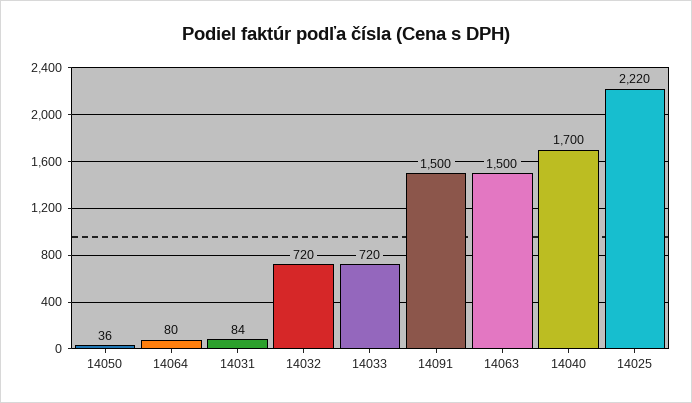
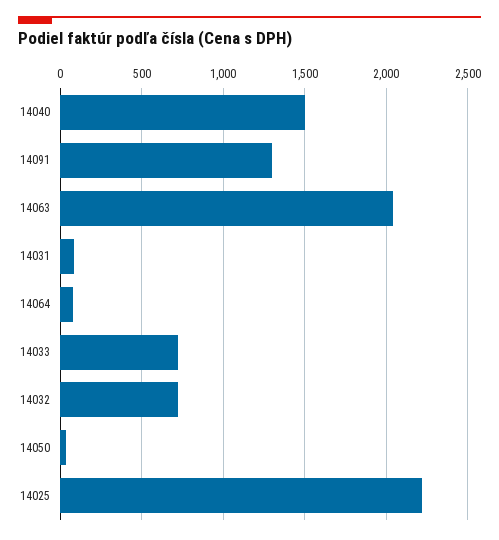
  {
    "14050": 36,
    "14064": 80,
    "14031": 84,
    "14032": 720,
    "14033": 720,
-   "14091": 1500,
+   "14091": 1300,
-   "14063": 1500,
+   "14063": 2050,
-   "14040": 1700,
+   "14040": 1500,
    "14025": 2220
  }

